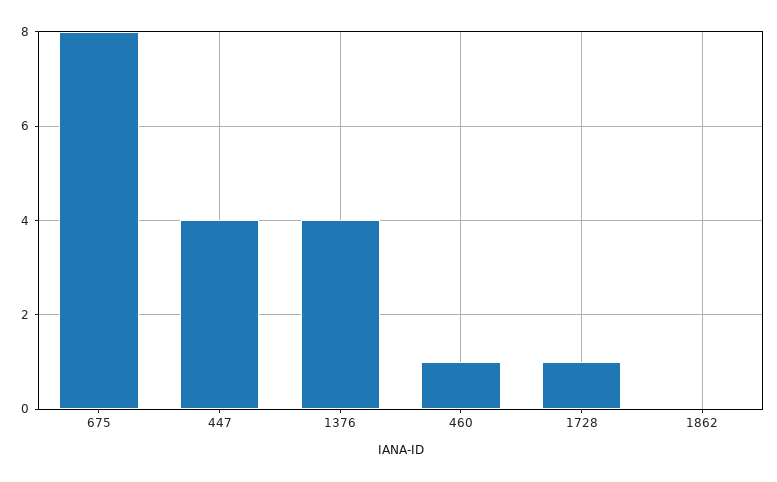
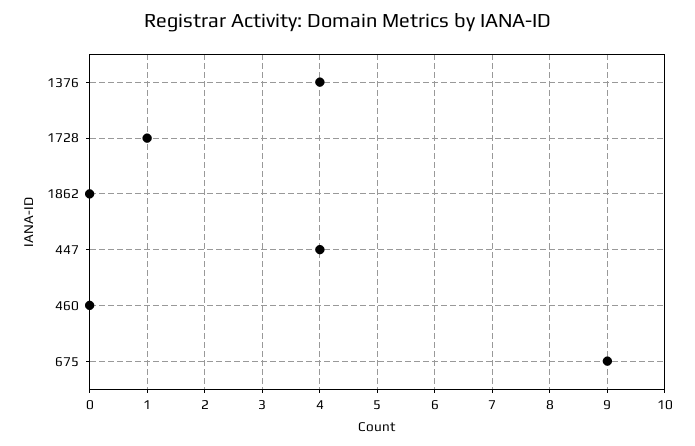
  {
-   "675": 8,
+   "675": 9,
    "447": 4,
    "1376": 4,
-   "460": 1,
+   "460": 0,
    "1728": 1,
    "1862": 0
  }

